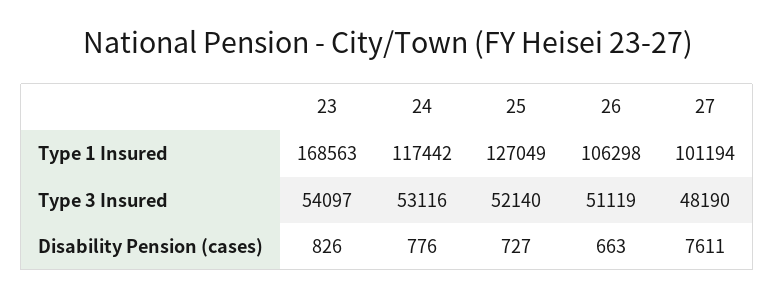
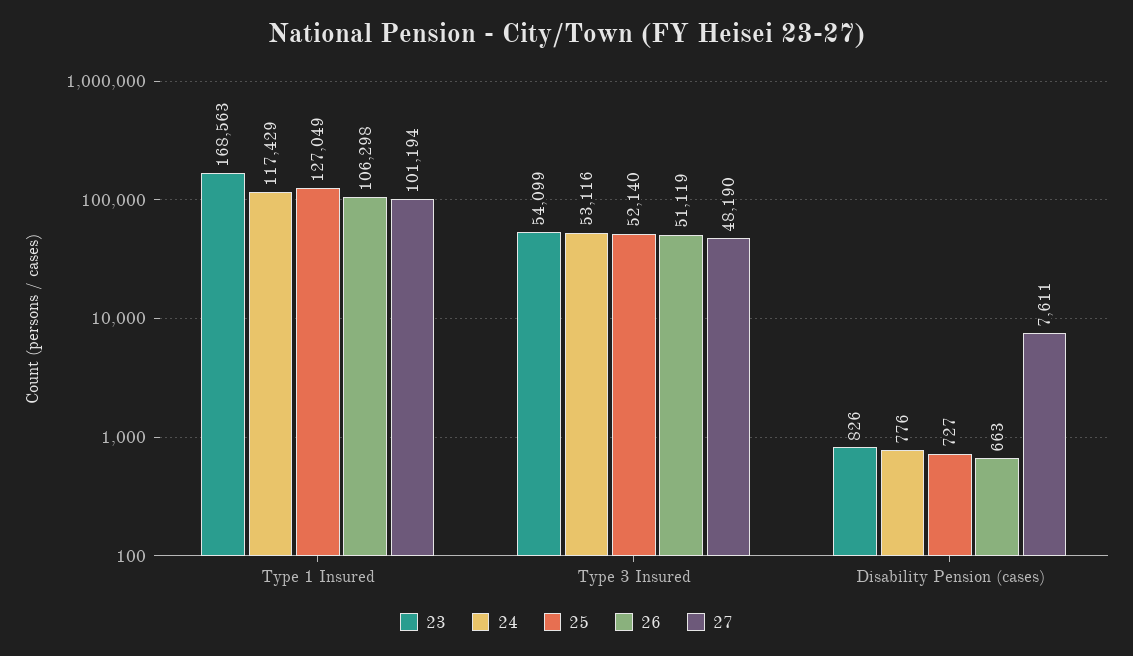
  {
    "23": {
      "Type 1 Insured": 168563,
-     "Type 3 Insured": 54097,
+     "Type 3 Insured": 54099,
      "Disability Pension (cases)": 826
    },
    "24": {
-     "Type 1 Insured": 117442,
+     "Type 1 Insured": 117429,
      "Type 3 Insured": 53116,
      "Disability Pension (cases)": 776
    },
    "25": {
      "Type 1 Insured": 127049,
      "Type 3 Insured": 52140,
      "Disability Pension (cases)": 727
    },
    "26": {
      "Type 1 Insured": 106298,
      "Type 3 Insured": 51119,
      "Disability Pension (cases)": 663
    },
    "27": {
      "Type 1 Insured": 101194,
      "Type 3 Insured": 48190,
      "Disability Pension (cases)": 7611
    }
  }

